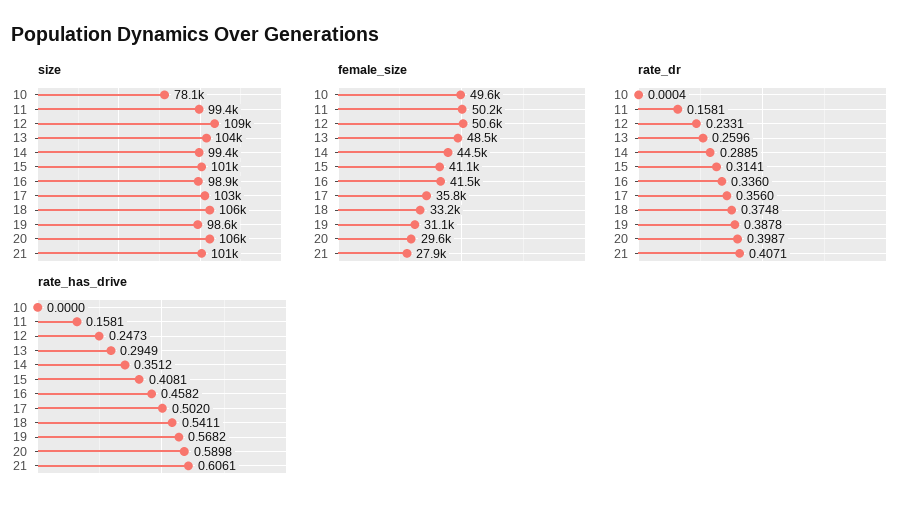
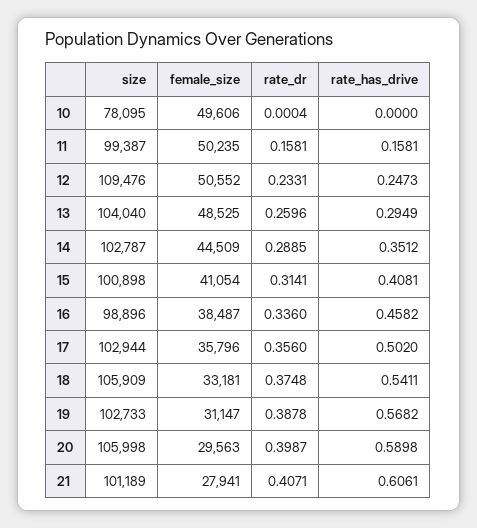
  {
    "size": {
      "10": 78095,
      "11": 99387,
      "12": 109476,
      "13": 104040,
-     "14": 99400,
+     "14": 102787,
      "15": 100898,
      "16": 98896,
      "17": 102944,
      "18": 105909,
-     "19": 98600,
+     "19": 102733,
      "20": 105998,
      "21": 101189
    },
    "female_size": {
      "10": 49606,
      "11": 50235,
      "12": 50552,
      "13": 48525,
      "14": 44509,
      "15": 41054,
-     "16": 41500,
+     "16": 38487,
      "17": 35796,
      "18": 33181,
      "19": 31147,
      "20": 29563,
      "21": 27941
    },
    "rate_dr": {
      "10": 0.0004,
      "11": 0.1581,
      "12": 0.2331,
      "13": 0.2596,
      "14": 0.2885,
      "15": 0.3141,
      "16": 0.336,
      "17": 0.356,
      "18": 0.3748,
      "19": 0.3878,
      "20": 0.3987,
      "21": 0.4071
    },
    "rate_has_drive": {
      "10": 0,
      "11": 0.1581,
      "12": 0.2473,
      "13": 0.2949,
      "14": 0.3512,
      "15": 0.4081,
      "16": 0.4582,
      "17": 0.502,
      "18": 0.5411,
      "19": 0.5682,
      "20": 0.5898,
      "21": 0.6061
    }
  }

